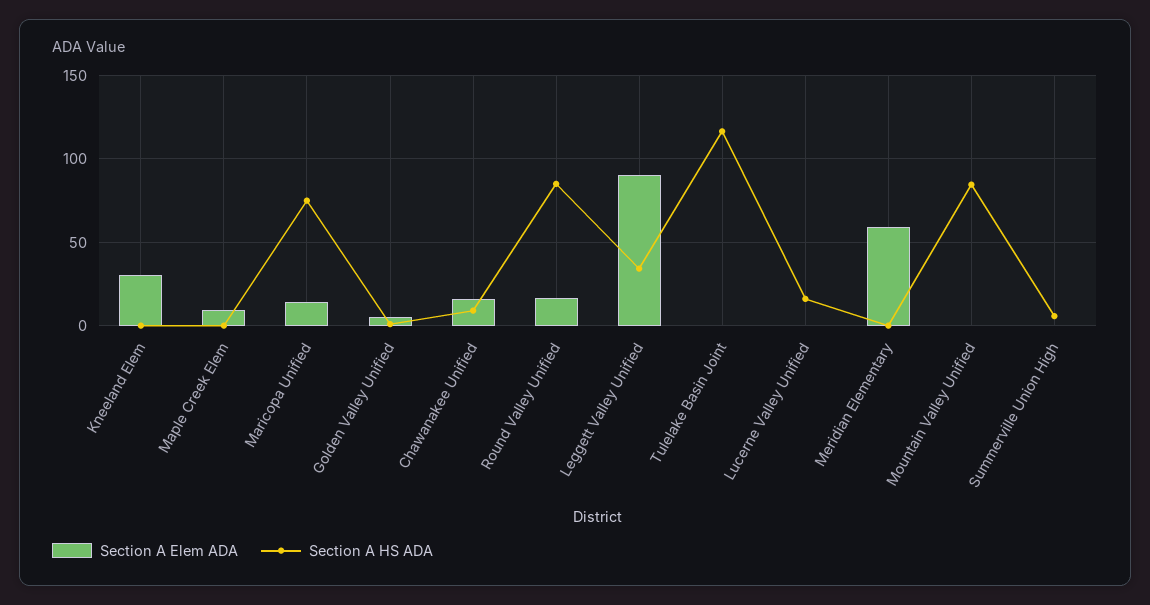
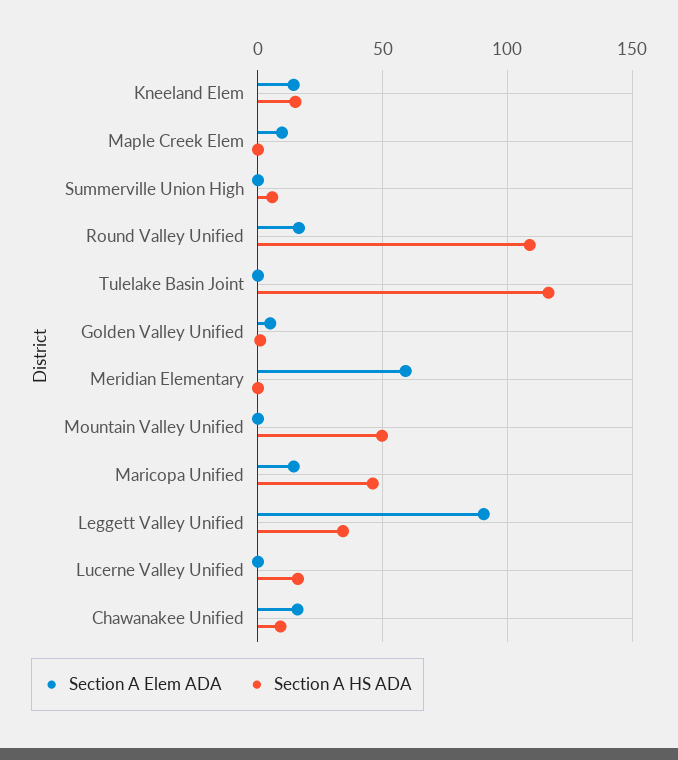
  {
    "Section A Elem ADA": {
-     "Kneeland Elem": 30,
+     "Kneeland Elem": 15,
      "Maple Creek Elem": 10,
      "Maricopa Unified": 15,
      "Golden Valley Unified": 5,
      "Chawanakee Unified": 15,
      "Round Valley Unified": 15,
      "Leggett Valley Unified": 90,
      "Tulelake Basin Joint": 0,
      "Lucerne Valley Unified": 0,
      "Meridian Elementary": 60,
      "Mountain Valley Unified": 0,
      "Summerville Union High": 0
    },
    "Section A HS ADA": {
-     "Kneeland Elem": 0,
+     "Kneeland Elem": 15,
      "Maple Creek Elem": 0,
-     "Maricopa Unified": 75,
+     "Maricopa Unified": 45,
      "Golden Valley Unified": 0,
      "Chawanakee Unified": 10,
-     "Round Valley Unified": 85,
+     "Round Valley Unified": 110,
      "Leggett Valley Unified": 35,
      "Tulelake Basin Joint": 115,
      "Lucerne Valley Unified": 15,
      "Meridian Elementary": 0,
-     "Mountain Valley Unified": 85,
+     "Mountain Valley Unified": 50,
      "Summerville Union High": 5
    }
  }

